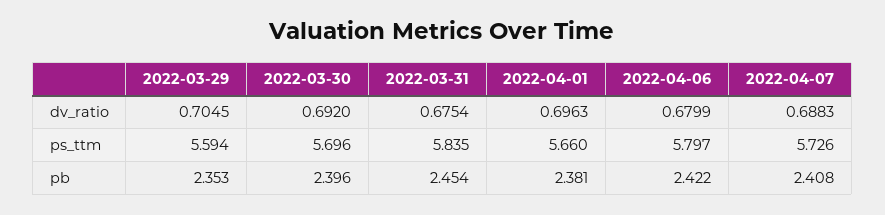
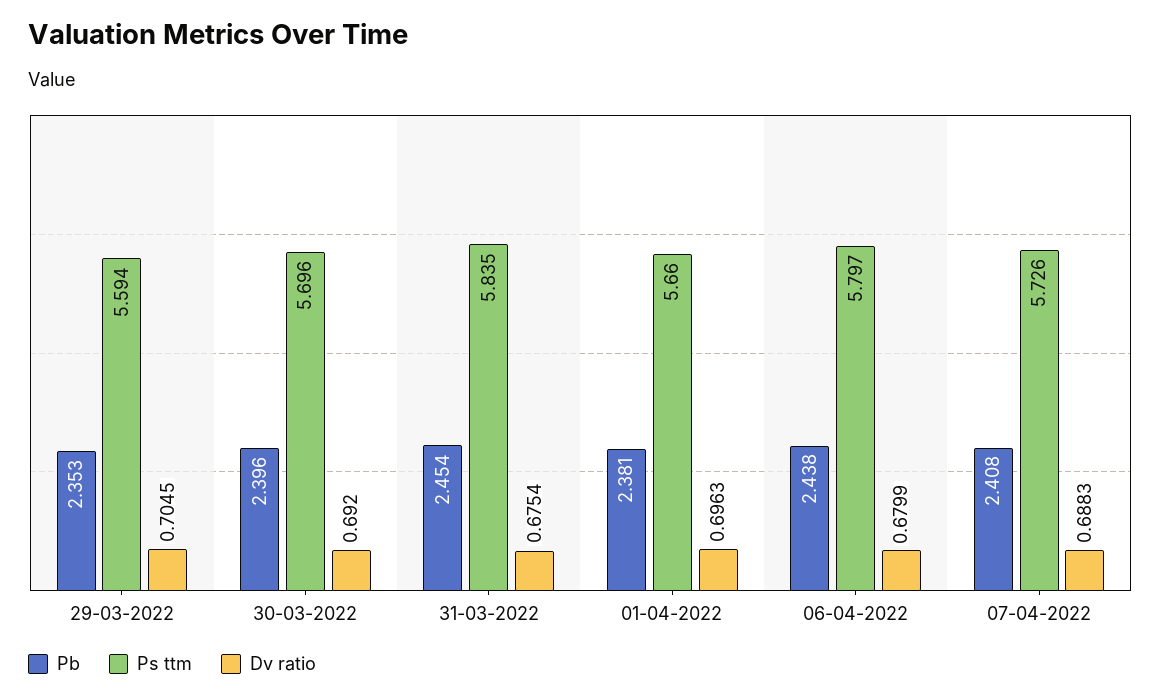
  {
    "dv_ratio": {
      "2022-03-29": 0.7045,
      "2022-03-30": 0.692,
      "2022-03-31": 0.6754,
      "2022-04-01": 0.6963,
      "2022-04-06": 0.6799,
      "2022-04-07": 0.6883
    },
    "ps_ttm": {
      "2022-03-29": 5.594,
      "2022-03-30": 5.696,
      "2022-03-31": 5.835,
      "2022-04-01": 5.66,
      "2022-04-06": 5.797,
      "2022-04-07": 5.726
    },
    "pb": {
      "2022-03-29": 2.353,
      "2022-03-30": 2.396,
      "2022-03-31": 2.454,
      "2022-04-01": 2.381,
-     "2022-04-06": 2.422,
+     "2022-04-06": 2.438,
      "2022-04-07": 2.408
    }
  }

